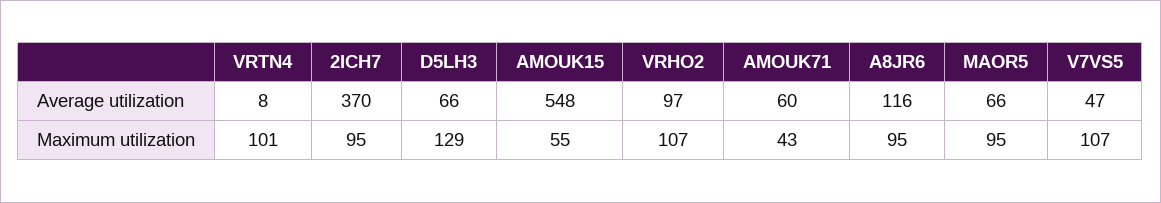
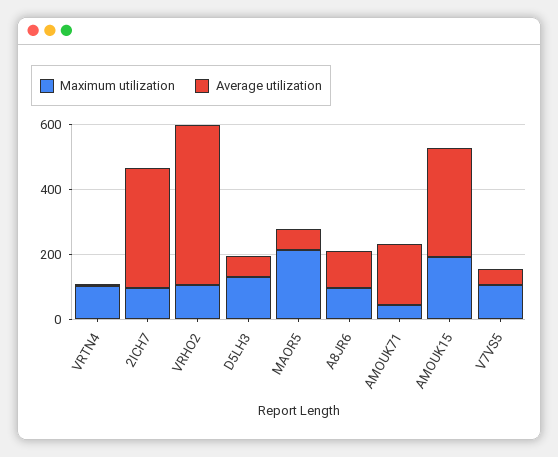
  {
    "Average utilization": {
      "VRTN4": 8,
      "2ICH7": 370,
      "D5LH3": 66,
-     "AMOUK15": 548,
+     "AMOUK15": 350,
-     "VRHO2": 97,
+     "VRHO2": 500,
-     "AMOUK71": 60,
+     "AMOUK71": 200,
      "A8JR6": 116,
      "MAOR5": 66,
      "V7VS5": 47
    },
    "Maximum utilization": {
      "VRTN4": 101,
      "2ICH7": 95,
      "D5LH3": 129,
-     "AMOUK15": 55,
+     "AMOUK15": 200,
      "VRHO2": 107,
      "AMOUK71": 43,
      "A8JR6": 95,
-     "MAOR5": 95,
+     "MAOR5": 200,
      "V7VS5": 107
    }
  }

